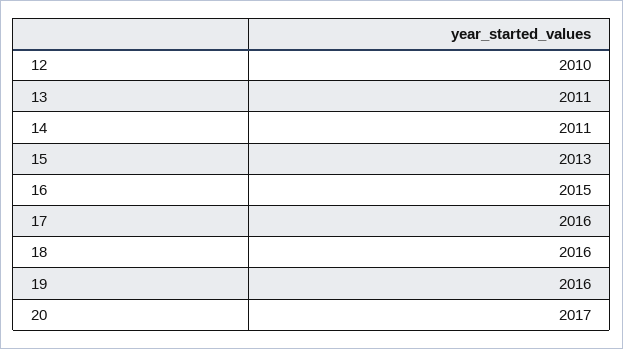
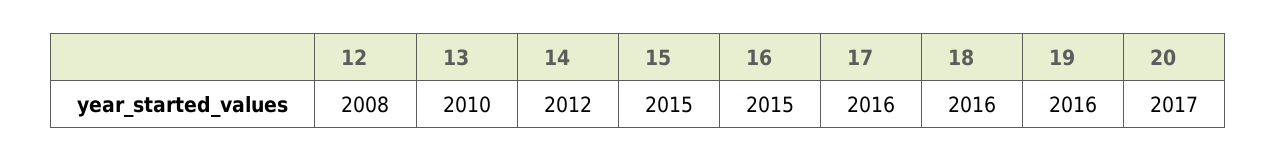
  {
-   "12": 2010,
+   "12": 2008,
-   "13": 2011,
+   "13": 2010,
-   "14": 2011,
+   "14": 2012,
-   "15": 2013,
+   "15": 2015,
    "16": 2015,
    "17": 2016,
    "18": 2016,
    "19": 2016,
    "20": 2017
  }

